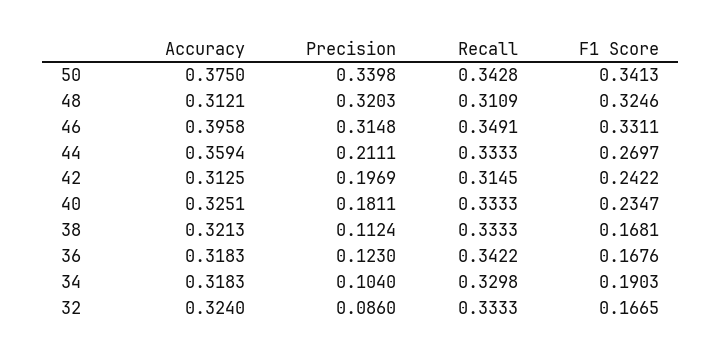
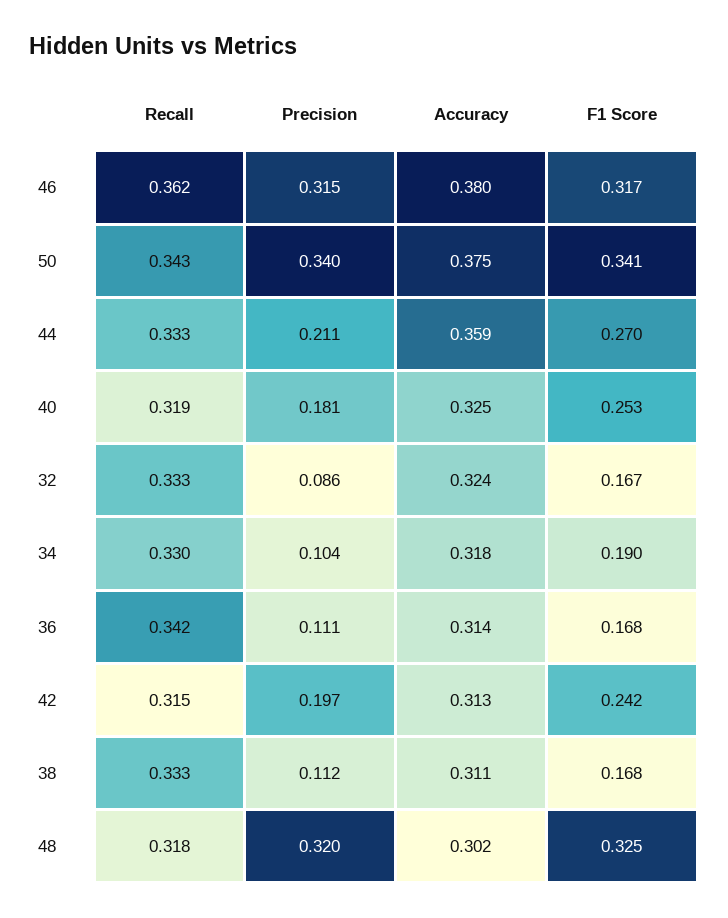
  {
    "Accuracy": {
      "50": 0.375,
-     "48": 0.3121,
+     "48": 0.302,
-     "46": 0.3958,
+     "46": 0.38,
      "44": 0.3594,
      "42": 0.3125,
      "40": 0.3251,
-     "38": 0.3213,
+     "38": 0.311,
-     "36": 0.3183,
+     "36": 0.314,
      "34": 0.3183,
      "32": 0.324
    },
    "Precision": {
      "50": 0.3398,
      "48": 0.3203,
      "46": 0.3148,
      "44": 0.2111,
      "42": 0.1969,
      "40": 0.1811,
      "38": 0.1124,
-     "36": 0.123,
+     "36": 0.111,
      "34": 0.104,
      "32": 0.086
    },
    "Recall": {
      "50": 0.3428,
-     "48": 0.3109,
+     "48": 0.318,
-     "46": 0.3491,
+     "46": 0.362,
      "44": 0.3333,
      "42": 0.3145,
-     "40": 0.3333,
+     "40": 0.319,
      "38": 0.3333,
      "36": 0.3422,
      "34": 0.3298,
      "32": 0.3333
    },
    "F1 Score": {
      "50": 0.3413,
      "48": 0.3246,
-     "46": 0.3311,
+     "46": 0.317,
      "44": 0.2697,
      "42": 0.2422,
-     "40": 0.2347,
+     "40": 0.253,
      "38": 0.1681,
      "36": 0.1676,
      "34": 0.1903,
      "32": 0.1665
    }
  }

